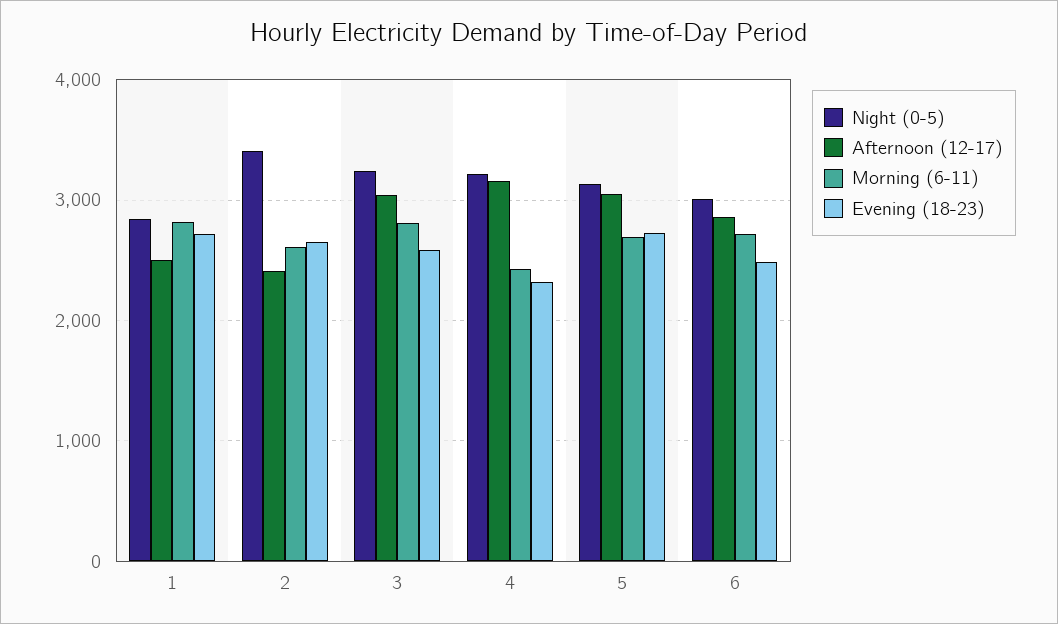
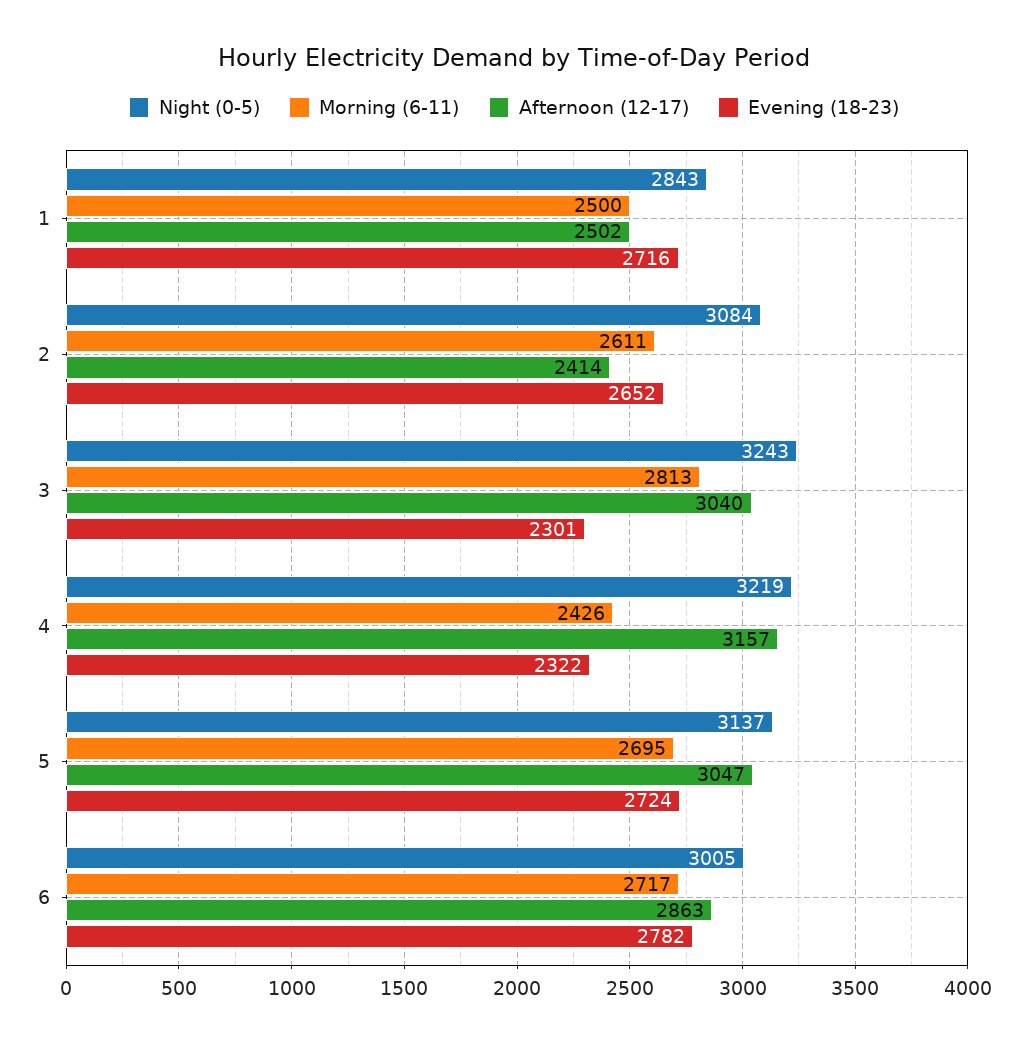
  {
    "Night (0-5)": {
      "1": 2843,
-     "2": 3400,
+     "2": 3084,
      "3": 3243,
      "4": 3219,
      "5": 3137,
      "6": 3005
    },
    "Afternoon (12-17)": {
      "1": 2502,
      "2": 2414,
      "3": 3040,
      "4": 3157,
      "5": 3047,
      "6": 2863
    },
    "Morning (6-11)": {
-     "1": 2800,
+     "1": 2500,
      "2": 2611,
      "3": 2813,
      "4": 2426,
      "5": 2695,
      "6": 2717
    },
    "Evening (18-23)": {
      "1": 2716,
      "2": 2652,
-     "3": 2600,
+     "3": 2301,
      "4": 2322,
      "5": 2724,
-     "6": 2500
+     "6": 2782
    }
  }

